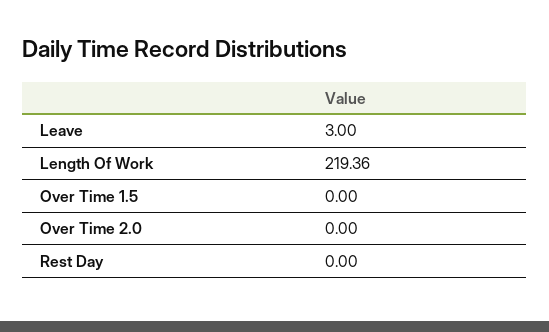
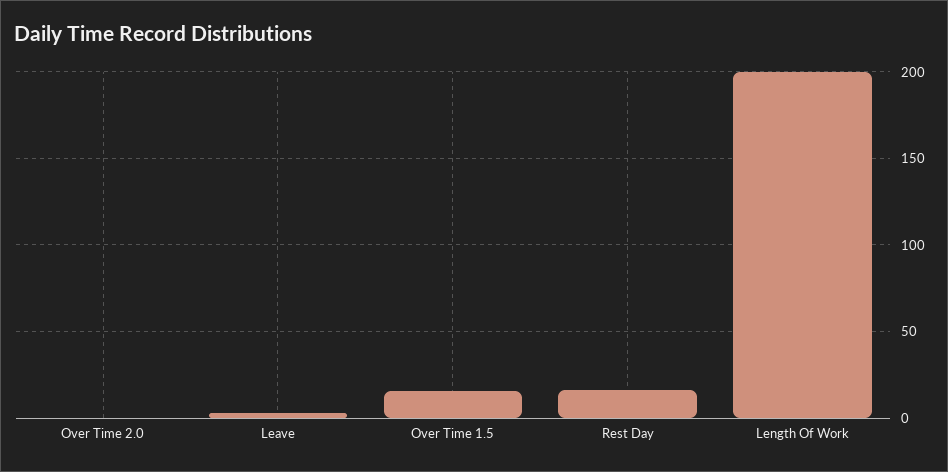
  {
    "Leave": 3,
-   "Length Of Work": 219.36,
+   "Length Of Work": 200,
-   "Over Time 1.5": 0,
+   "Over Time 1.5": 15,
    "Over Time 2.0": 0,
-   "Rest Day": 0
+   "Rest Day": 15
  }

